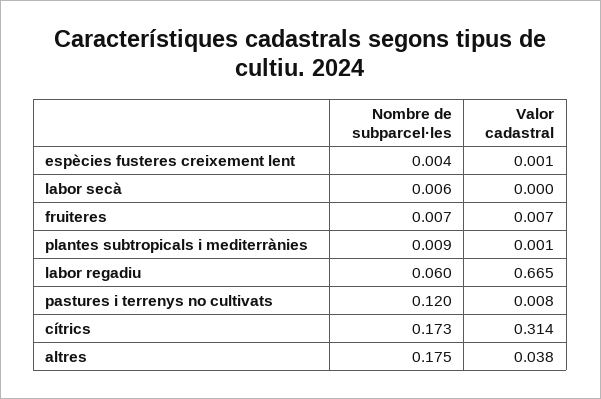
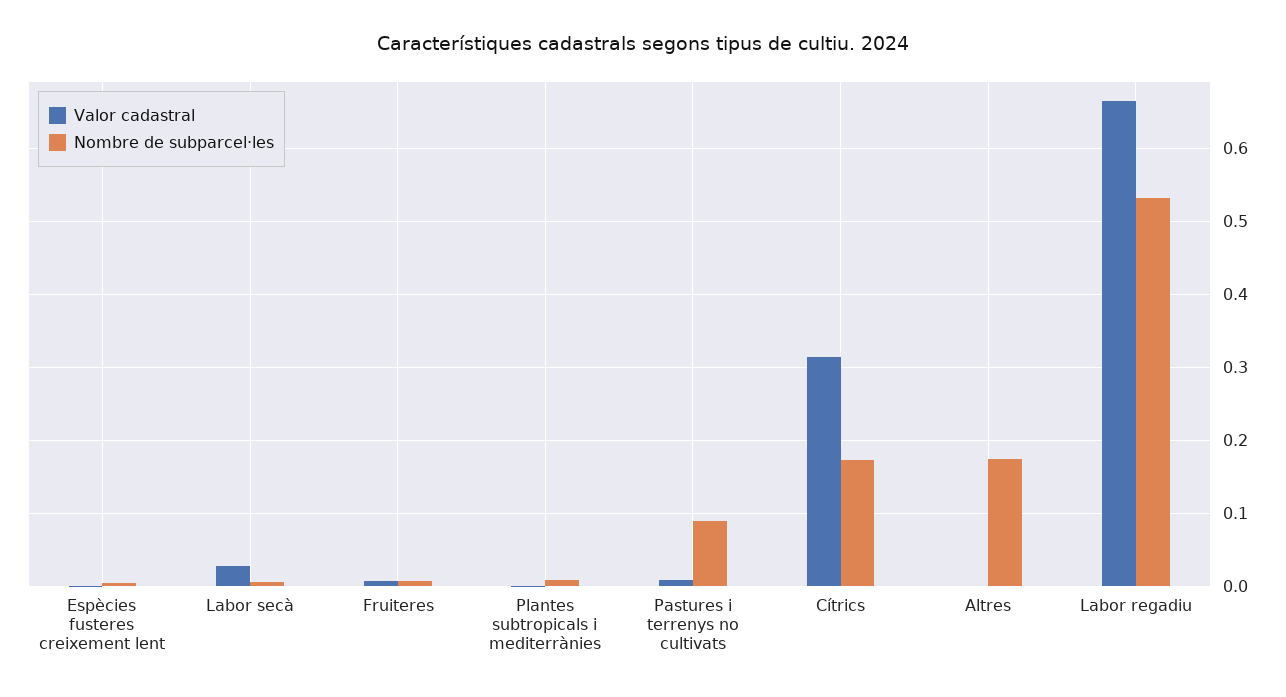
  {
    "Nombre de subparcel·les": {
      "espècies fusteres creixement lent": 0.004,
      "labor secà": 0.006,
      "fruiteres": 0.007,
      "plantes subtropicals i mediterrànies": 0.009,
-     "labor regadiu": 0.06,
+     "labor regadiu": 0.53,
-     "pastures i terrenys no cultivats": 0.12,
+     "pastures i terrenys no cultivats": 0.09,
      "cítrics": 0.173,
      "altres": 0.175
    },
    "Valor cadastral": {
      "espècies fusteres creixement lent": 0.001,
-     "labor secà": 0,
+     "labor secà": 0.03,
      "fruiteres": 0.007,
      "plantes subtropicals i mediterrànies": 0.001,
      "labor regadiu": 0.665,
      "pastures i terrenys no cultivats": 0.008,
      "cítrics": 0.314,
-     "altres": 0.038
+     "altres": 0
    }
  }

